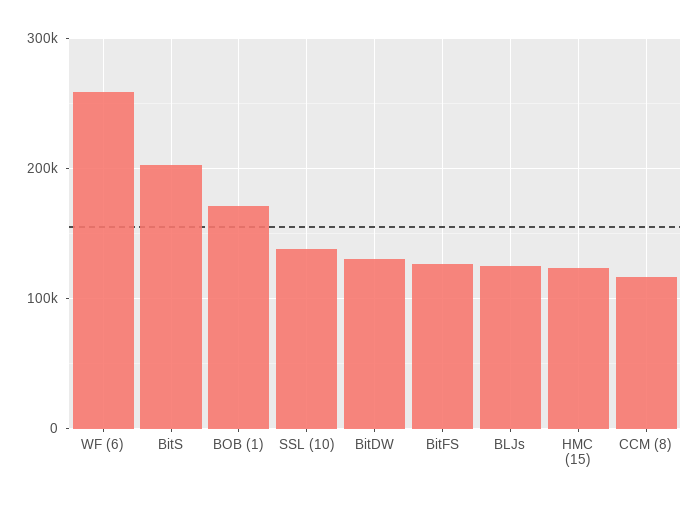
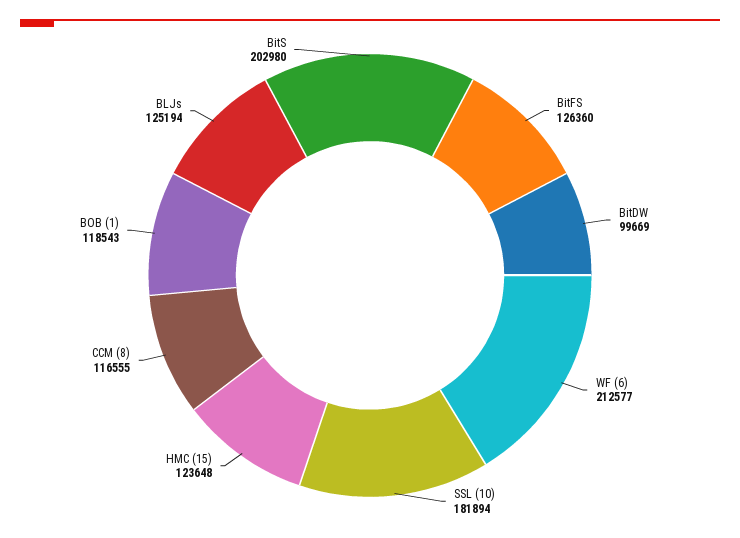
  {
-   "WF (6)": 260000,
+   "WF (6)": 212577,
    "BitS": 202980,
-   "BOB (1)": 170000,
+   "BOB (1)": 118543,
-   "SSL (10)": 140000,
+   "SSL (10)": 181894,
-   "BitDW": 130000,
+   "BitDW": 99669,
    "BitFS": 126360,
    "BLJs": 125194,
    "HMC (15)": 123648,
    "CCM (8)": 116555
  }

